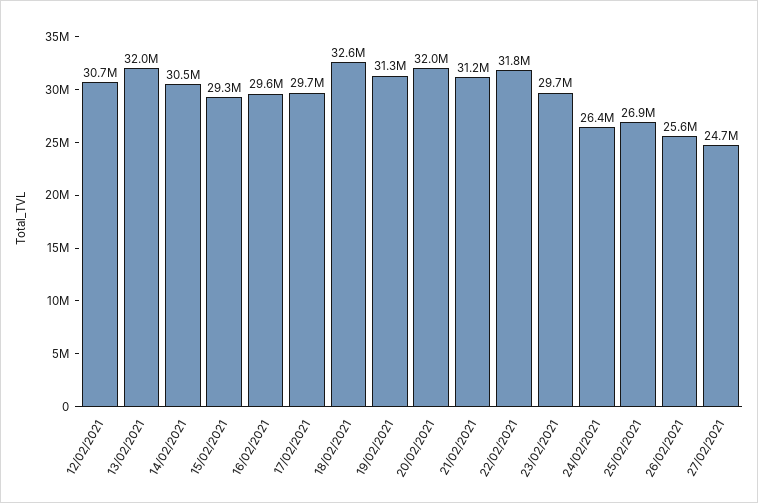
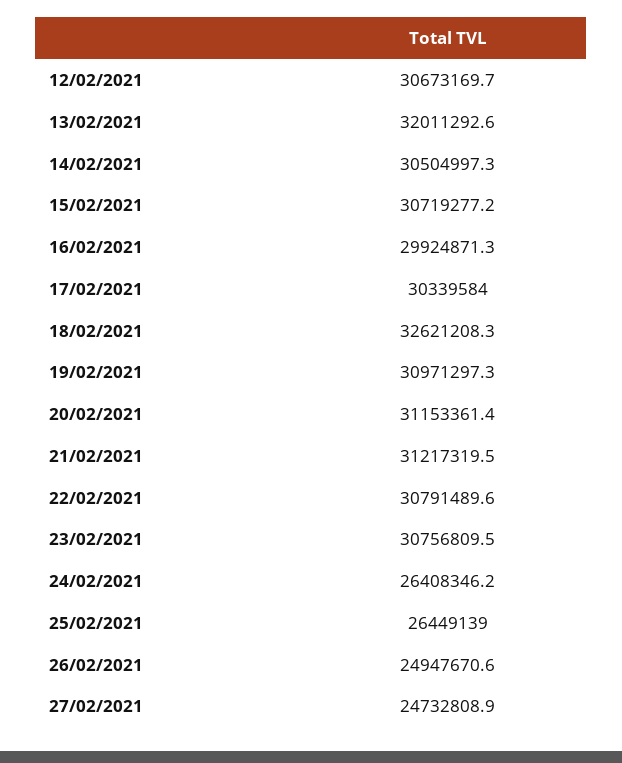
  {
    "12/02/2021": 30673169.7,
    "13/02/2021": 32011292.6,
    "14/02/2021": 30504997.3,
-   "15/02/2021": 29300000,
+   "15/02/2021": 30719277.2,
-   "16/02/2021": 29600000,
+   "16/02/2021": 29924871.3,
-   "17/02/2021": 29700000,
+   "17/02/2021": 30339584,
    "18/02/2021": 32621208.3,
-   "19/02/2021": 31300000,
+   "19/02/2021": 30971297.3,
-   "20/02/2021": 32000000,
+   "20/02/2021": 31153361.4,
    "21/02/2021": 31217319.5,
-   "22/02/2021": 31800000,
+   "22/02/2021": 30791489.6,
-   "23/02/2021": 29700000,
+   "23/02/2021": 30756809.5,
    "24/02/2021": 26408346.2,
-   "25/02/2021": 26900000,
+   "25/02/2021": 26449139,
-   "26/02/2021": 25600000,
+   "26/02/2021": 24947670.6,
    "27/02/2021": 24732808.9
  }

